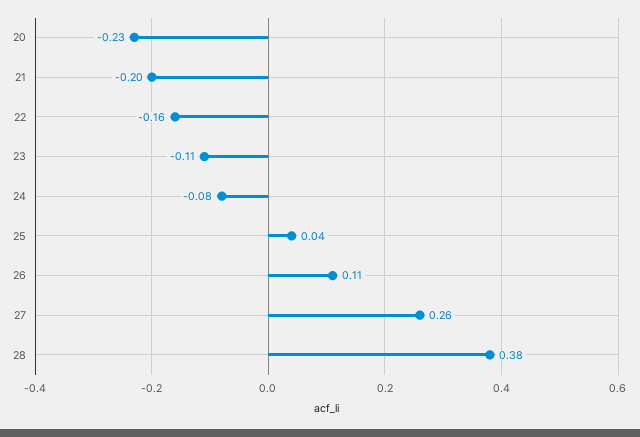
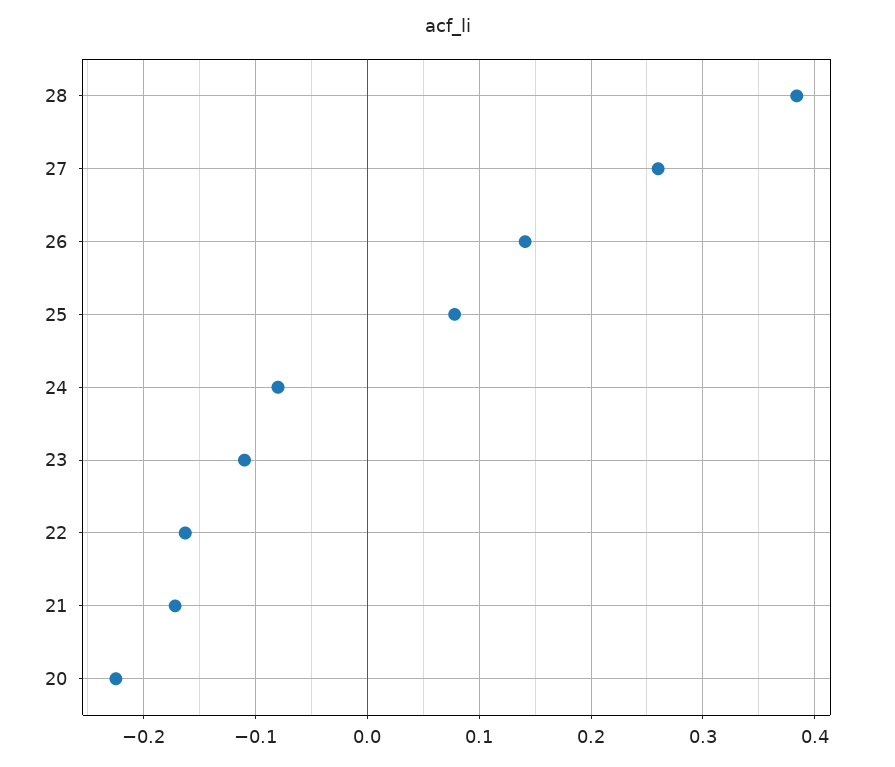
  {
    "20": -0.23,
-   "21": -0.2,
+   "21": -0.17,
    "22": -0.16,
    "23": -0.11,
    "24": -0.08,
-   "25": 0.04,
+   "25": 0.08,
-   "26": 0.11,
+   "26": 0.14,
    "27": 0.26,
    "28": 0.38
  }

